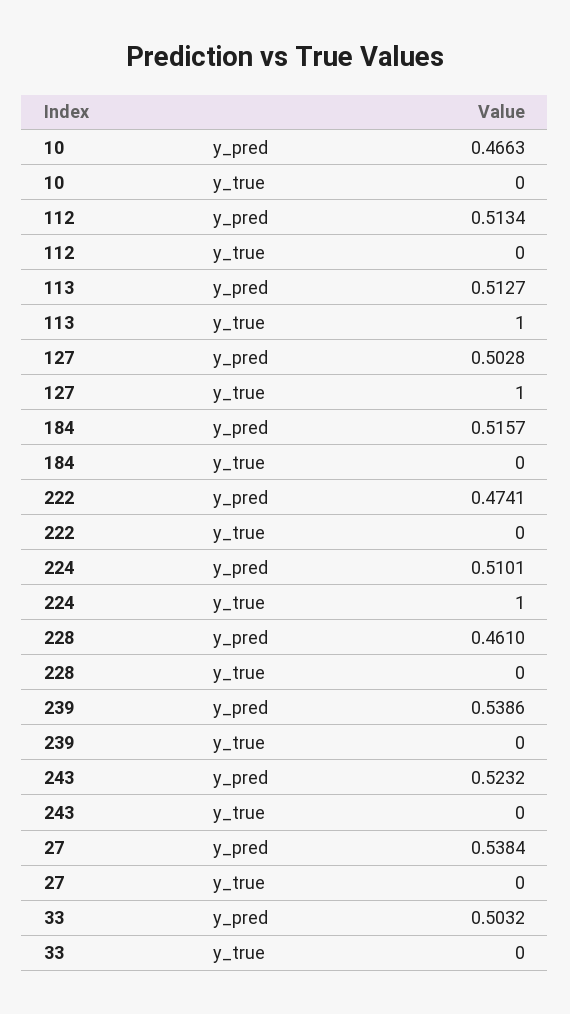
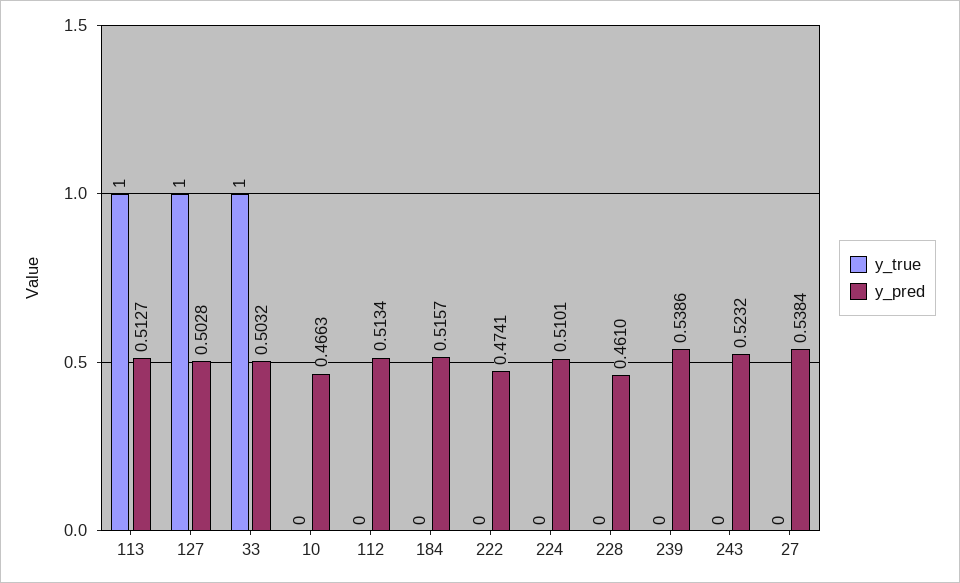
  {
    "y_pred": {
      "10": 0.4663,
      "112": 0.5134,
      "113": 0.5127,
      "127": 0.5028,
      "184": 0.5157,
      "222": 0.4741,
      "224": 0.5101,
      "228": 0.461,
      "239": 0.5386,
      "243": 0.5232,
      "27": 0.5384,
      "33": 0.5032
    },
    "y_true": {
      "10": 0,
      "112": 0,
      "113": 1,
      "127": 1,
      "184": 0,
      "222": 0,
-     "224": 1,
+     "224": 0,
      "228": 0,
      "239": 0,
      "243": 0,
      "27": 0,
-     "33": 0
+     "33": 1
    }
  }

